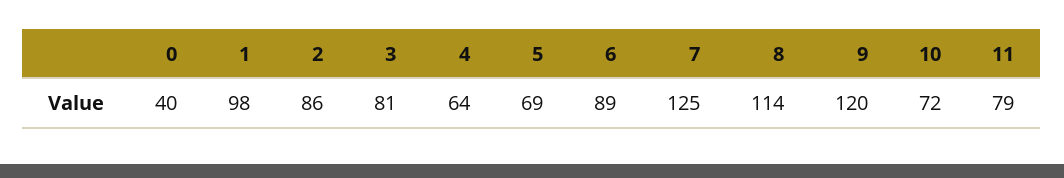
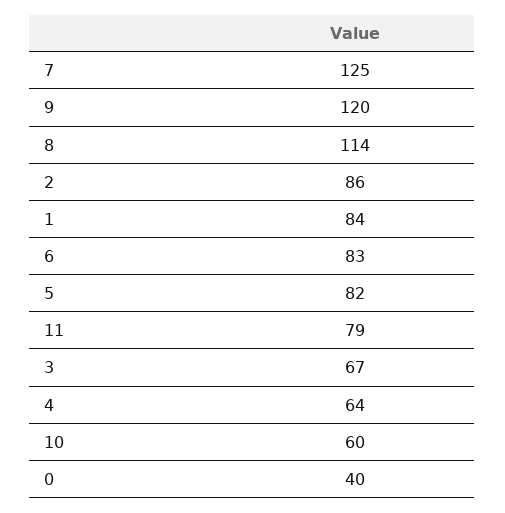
  {
    "0": 40,
-   "1": 98,
+   "1": 84,
    "2": 86,
-   "3": 81,
+   "3": 67,
    "4": 64,
-   "5": 69,
+   "5": 82,
-   "6": 89,
+   "6": 83,
    "7": 125,
    "8": 114,
    "9": 120,
-   "10": 72,
+   "10": 60,
    "11": 79
  }

